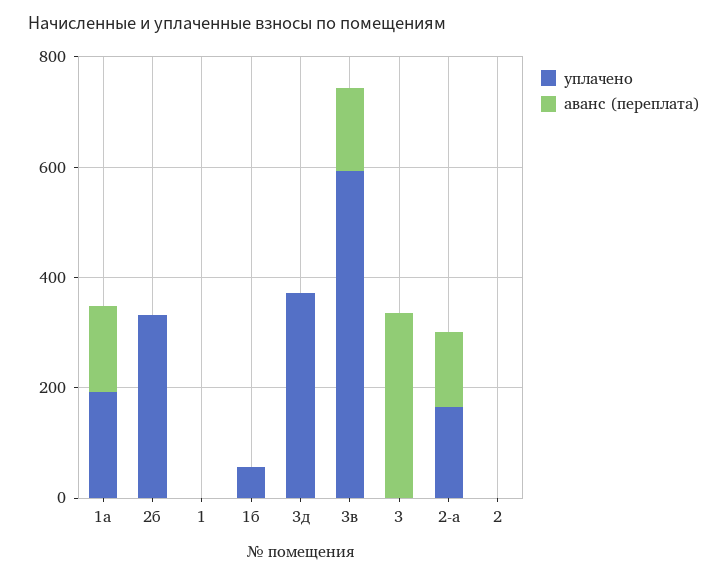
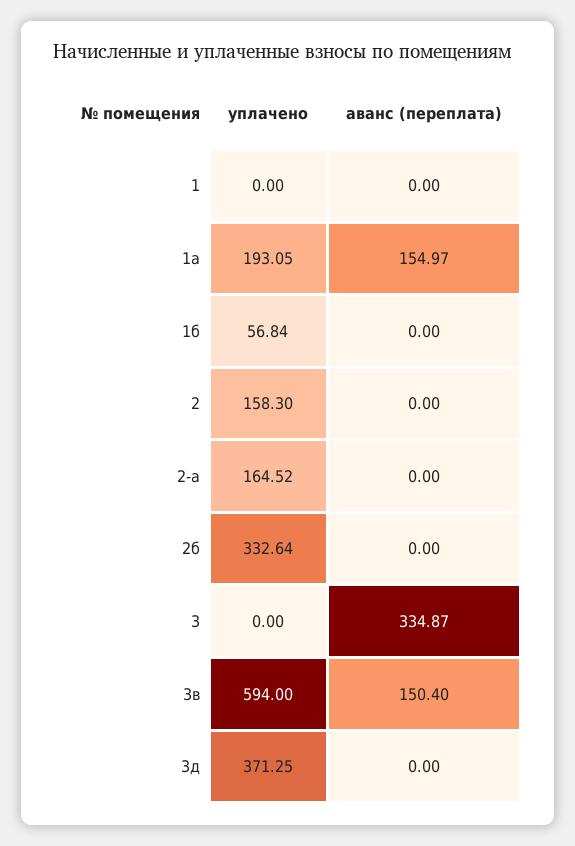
  {
    "уплачено": {
      "1а": 193.05,
      "2б": 332.64,
      "1": 0,
      "1б": 56.84,
      "3д": 371.25,
      "3в": 594,
      "3": 0,
      "2-а": 164.52,
-     "2": 0
+     "2": 158.3
    },
    "аванс (переплата)": {
      "1а": 154.97,
      "2б": 0,
      "1": 0,
      "1б": 0,
      "3д": 0,
      "3в": 150.4,
      "3": 334.87,
-     "2-а": 150,
+     "2-а": 0,
      "2": 0
    }
  }

